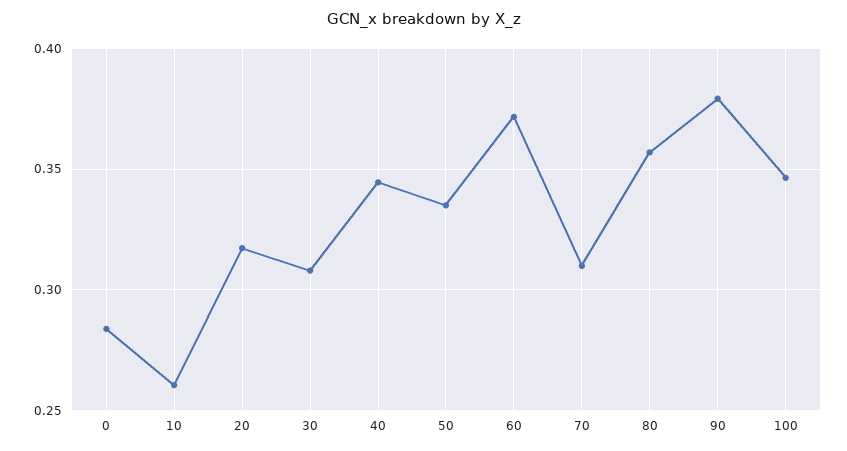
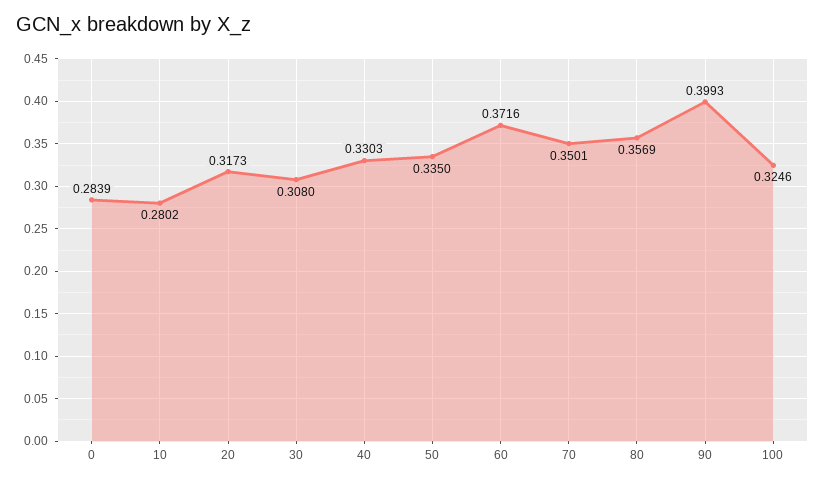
  {
    "0": 0.2839,
-   "10": 0.26,
+   "10": 0.2802,
    "20": 0.3173,
    "30": 0.308,
-   "40": 0.345,
+   "40": 0.3303,
    "50": 0.335,
    "60": 0.3716,
-   "70": 0.31,
+   "70": 0.3501,
    "80": 0.3569,
-   "90": 0.38,
+   "90": 0.3993,
-   "100": 0.345
+   "100": 0.3246
  }

